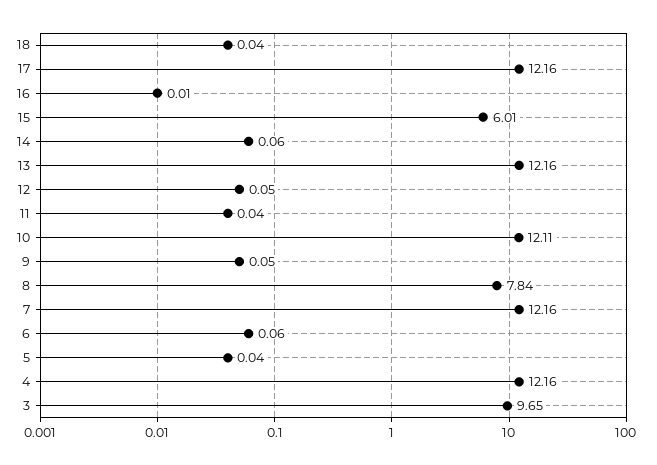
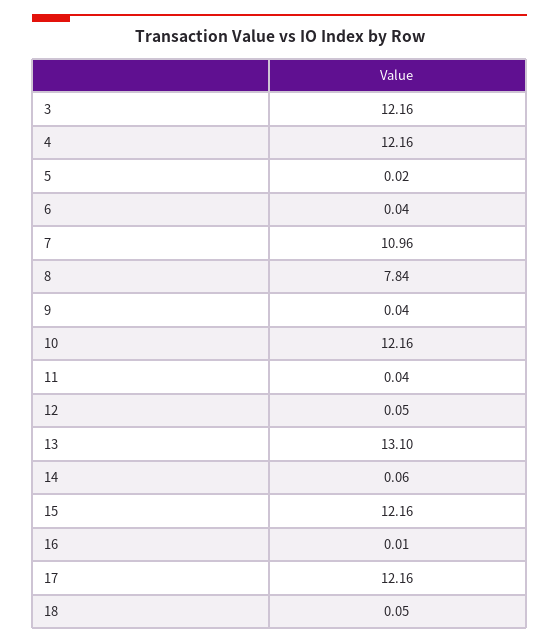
  {
-   "18": 0.04,
+   "18": 0.05,
    "17": 12.16,
    "16": 0.01,
-   "15": 6.01,
+   "15": 12.16,
    "14": 0.06,
-   "13": 12.16,
+   "13": 13.1,
    "12": 0.05,
    "11": 0.04,
-   "10": 12.11,
+   "10": 12.16,
-   "9": 0.05,
+   "9": 0.04,
    "8": 7.84,
-   "7": 12.16,
+   "7": 10.96,
-   "6": 0.06,
+   "6": 0.04,
-   "5": 0.04,
+   "5": 0.02,
    "4": 12.16,
-   "3": 9.65
+   "3": 12.16
  }

